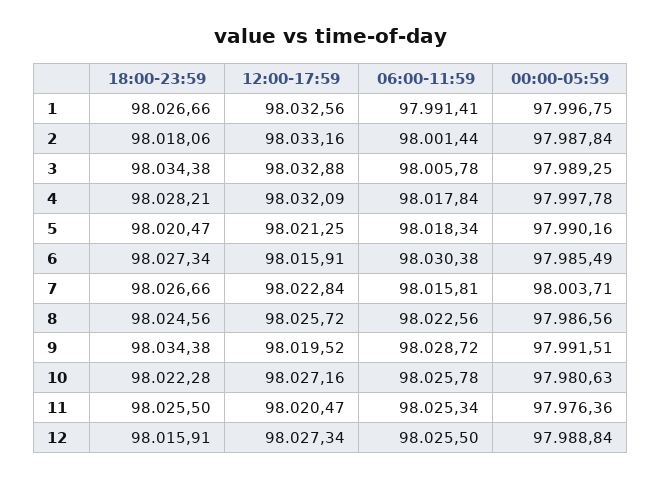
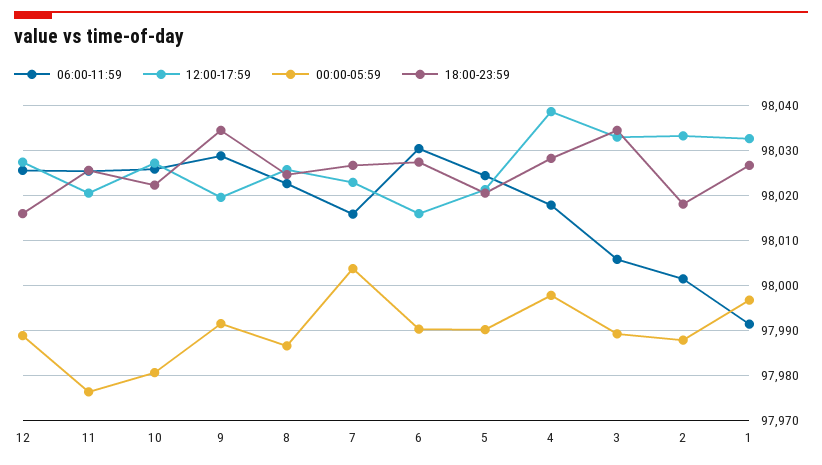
  {
    "18:00-23:59": {
      "1": 98026.66,
      "2": 98018.06,
      "3": 98034.38,
      "4": 98028.21,
      "5": 98020.47,
      "6": 98027.34,
      "7": 98026.66,
      "8": 98024.56,
      "9": 98034.38,
      "10": 98022.28,
      "11": 98025.5,
      "12": 98015.91
    },
    "12:00-17:59": {
      "1": 98032.56,
      "2": 98033.16,
      "3": 98032.88,
-     "4": 98032.09,
+     "4": 98038,
      "5": 98021.25,
      "6": 98015.91,
      "7": 98022.84,
      "8": 98025.72,
      "9": 98019.52,
      "10": 98027.16,
      "11": 98020.47,
      "12": 98027.34
    },
    "06:00-11:59": {
      "1": 97991.41,
      "2": 98001.44,
      "3": 98005.78,
      "4": 98017.84,
-     "5": 98018.34,
+     "5": 98024,
      "6": 98030.38,
      "7": 98015.81,
      "8": 98022.56,
      "9": 98028.72,
      "10": 98025.78,
      "11": 98025.34,
      "12": 98025.5
    },
    "00:00-05:59": {
      "1": 97996.75,
      "2": 97987.84,
      "3": 97989.25,
      "4": 97997.78,
      "5": 97990.16,
-     "6": 97985.49,
+     "6": 97990,
      "7": 98003.71,
      "8": 97986.56,
      "9": 97991.51,
      "10": 97980.63,
      "11": 97976.36,
      "12": 97988.84
    }
  }

